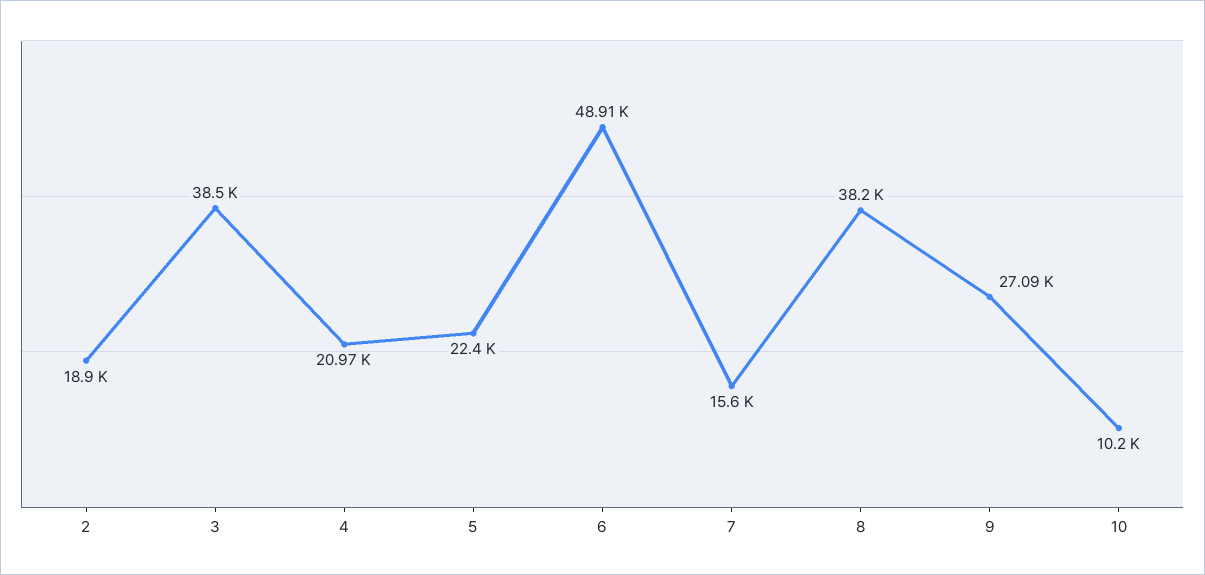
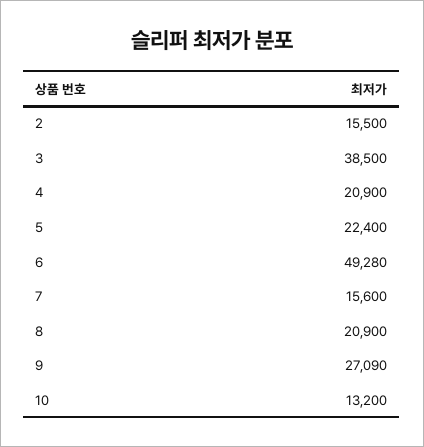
  {
-   "2": 18900,
+   "2": 15500,
    "3": 38500,
-   "4": 20970,
+   "4": 20900,
    "5": 22400,
-   "6": 48910,
+   "6": 49280,
    "7": 15600,
-   "8": 38200,
+   "8": 20900,
    "9": 27090,
-   "10": 10200
+   "10": 13200
  }

